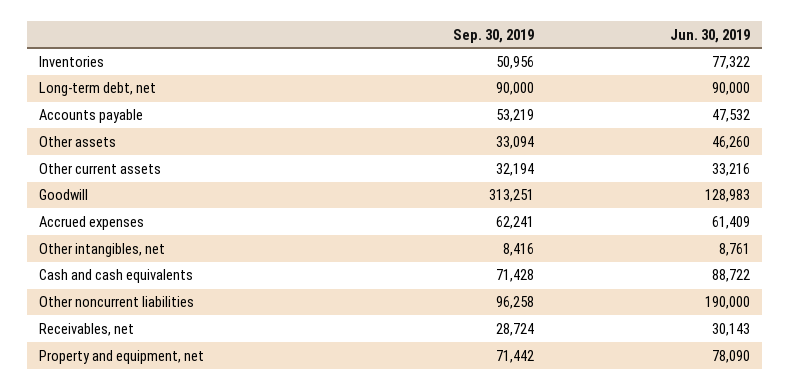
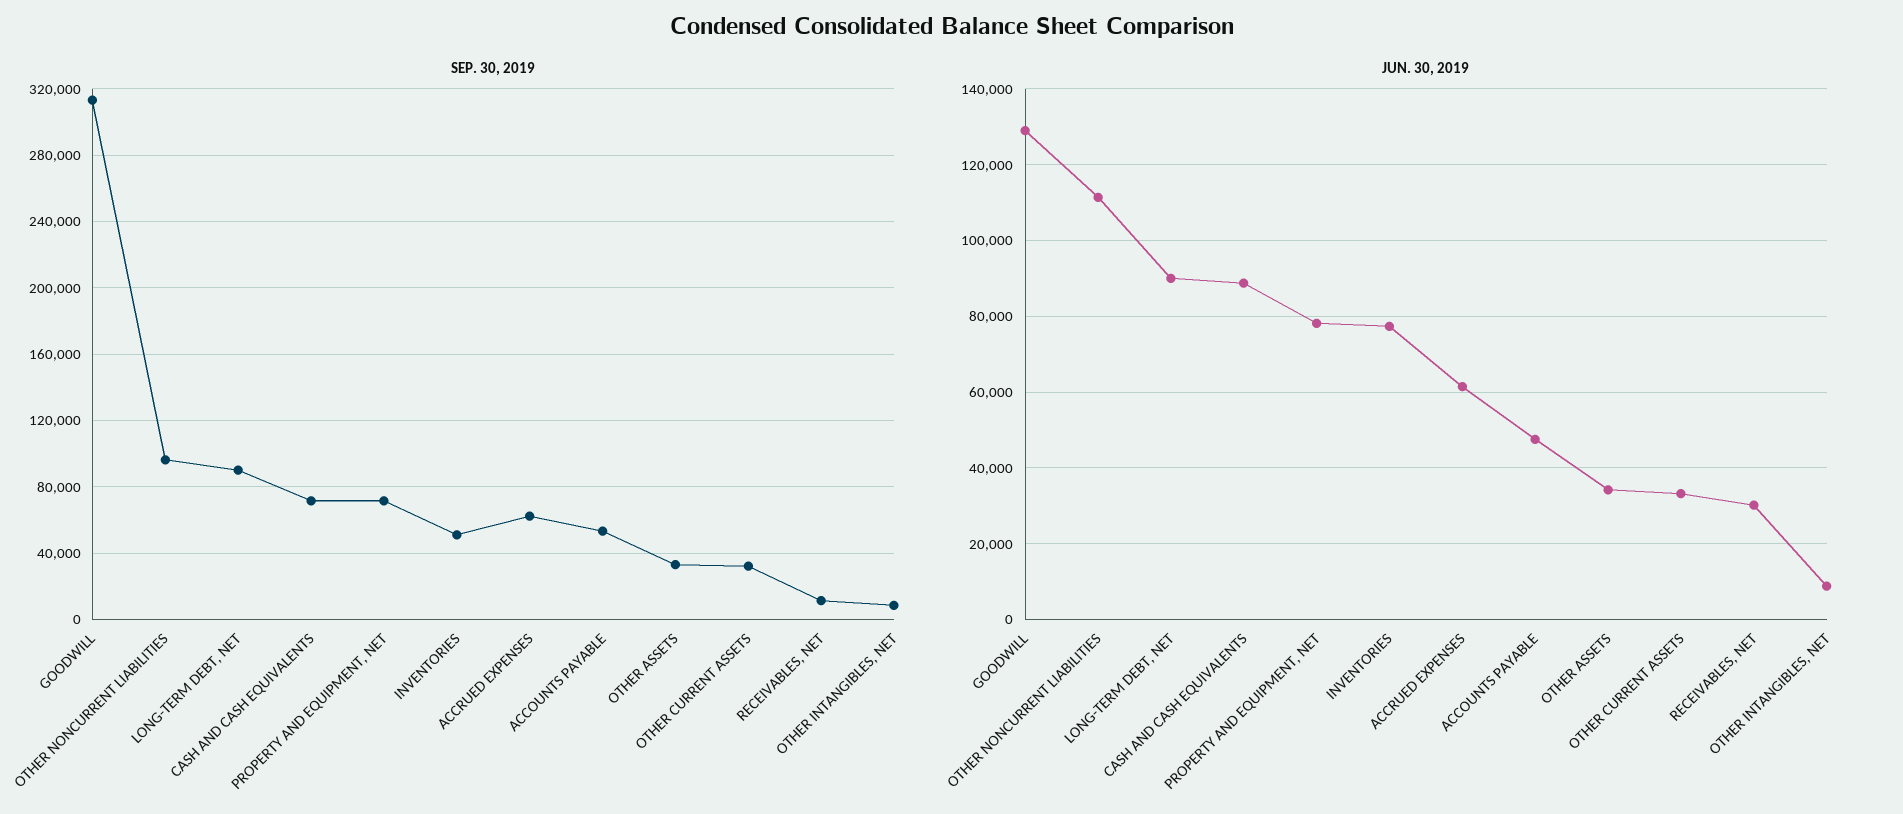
  {
    "Sep. 30, 2019": {
      "Inventories": 50956,
      "Long-term debt, net": 90000,
      "Accounts payable": 53219,
      "Other assets": 33094,
      "Other current assets": 32194,
      "Goodwill": 313251,
      "Accrued expenses": 62241,
      "Other intangibles, net": 8416,
      "Cash and cash equivalents": 71428,
      "Other noncurrent liabilities": 96258,
-     "Receivables, net": 28724,
+     "Receivables, net": 10000,
      "Property and equipment, net": 71442
    },
    "Jun. 30, 2019": {
      "Inventories": 77322,
      "Long-term debt, net": 90000,
      "Accounts payable": 47532,
-     "Other assets": 46260,
+     "Other assets": 34000,
      "Other current assets": 33216,
      "Goodwill": 128983,
      "Accrued expenses": 61409,
      "Other intangibles, net": 8761,
      "Cash and cash equivalents": 88722,
-     "Other noncurrent liabilities": 190000,
+     "Other noncurrent liabilities": 112000,
      "Receivables, net": 30143,
      "Property and equipment, net": 78090
    }
  }

